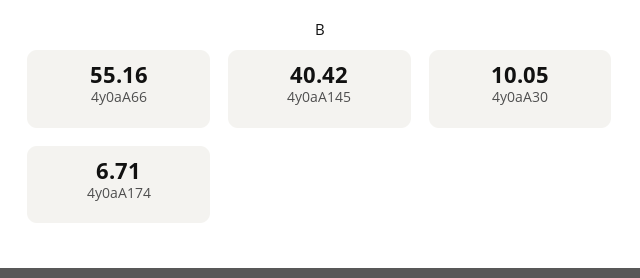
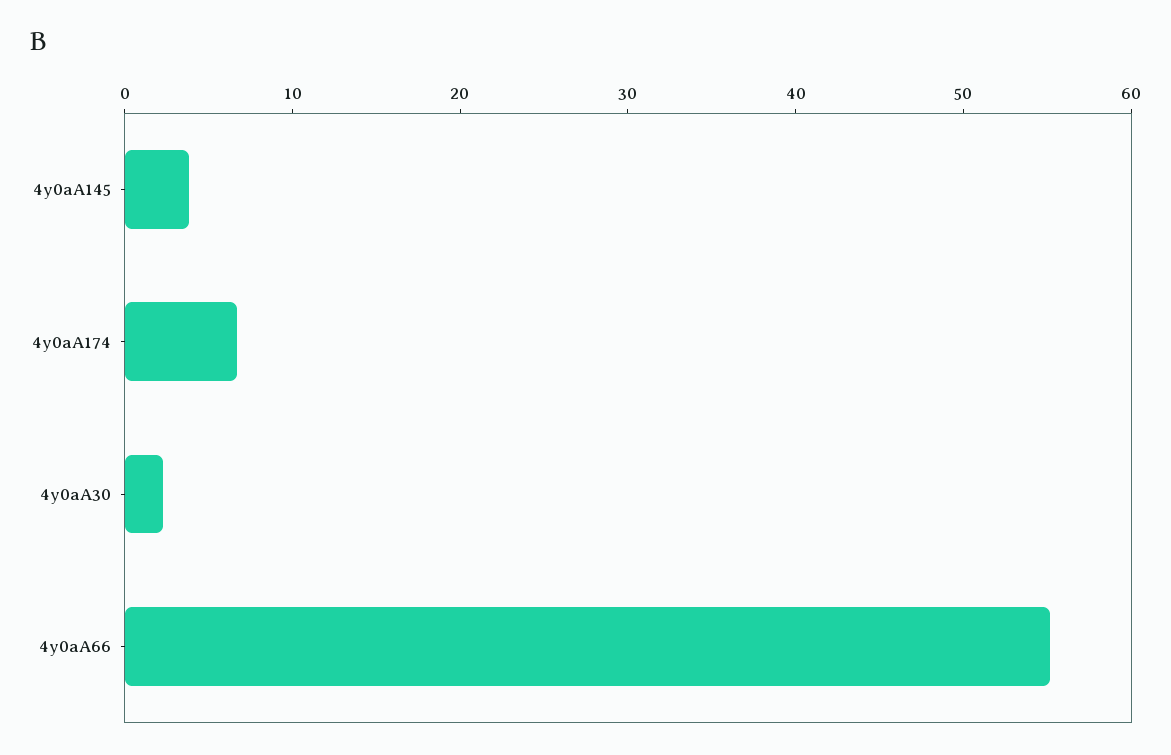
  {
    "4y0aA66": 55.16,
-   "4y0aA145": 40.42,
+   "4y0aA145": 4,
-   "4y0aA30": 10.05,
+   "4y0aA30": 2,
    "4y0aA174": 6.71
  }

